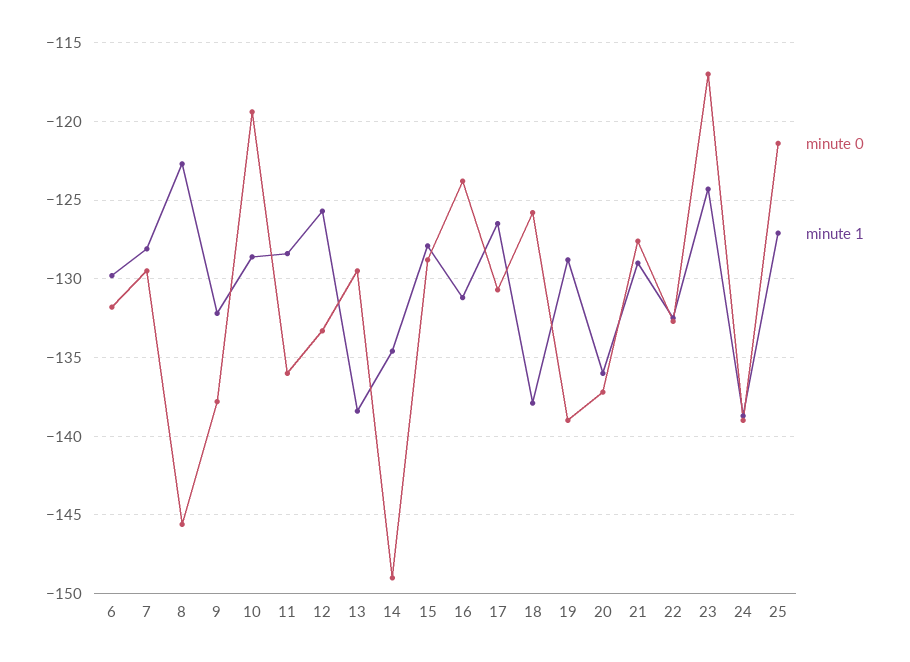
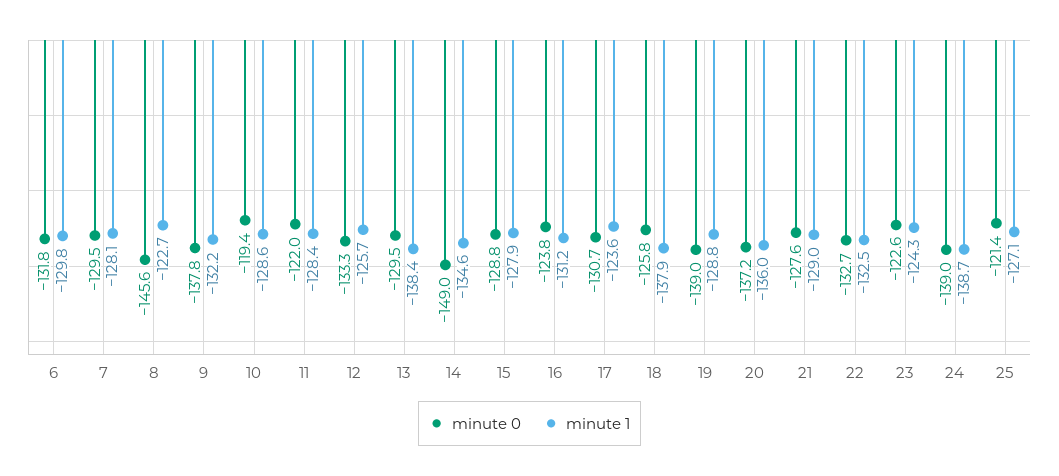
  {
    "minute 0": {
      "6": -131.8,
      "7": -129.5,
      "8": -145.6,
      "9": -137.8,
      "10": -119.4,
-     "11": -136,
+     "11": -122,
      "12": -133.3,
      "13": -129.5,
      "14": -149,
      "15": -128.8,
      "16": -123.8,
      "17": -130.7,
      "18": -125.8,
      "19": -139,
      "20": -137.2,
      "21": -127.6,
      "22": -132.7,
-     "23": -117,
+     "23": -122.6,
      "24": -139,
      "25": -121.4
    },
    "minute 1": {
      "6": -129.8,
      "7": -128.1,
      "8": -122.7,
      "9": -132.2,
      "10": -128.6,
      "11": -128.4,
      "12": -125.7,
      "13": -138.4,
      "14": -134.6,
      "15": -127.9,
      "16": -131.2,
-     "17": -126.5,
+     "17": -123.6,
      "18": -137.9,
      "19": -128.8,
      "20": -136,
      "21": -129,
      "22": -132.5,
      "23": -124.3,
      "24": -138.7,
      "25": -127.1
    }
  }

